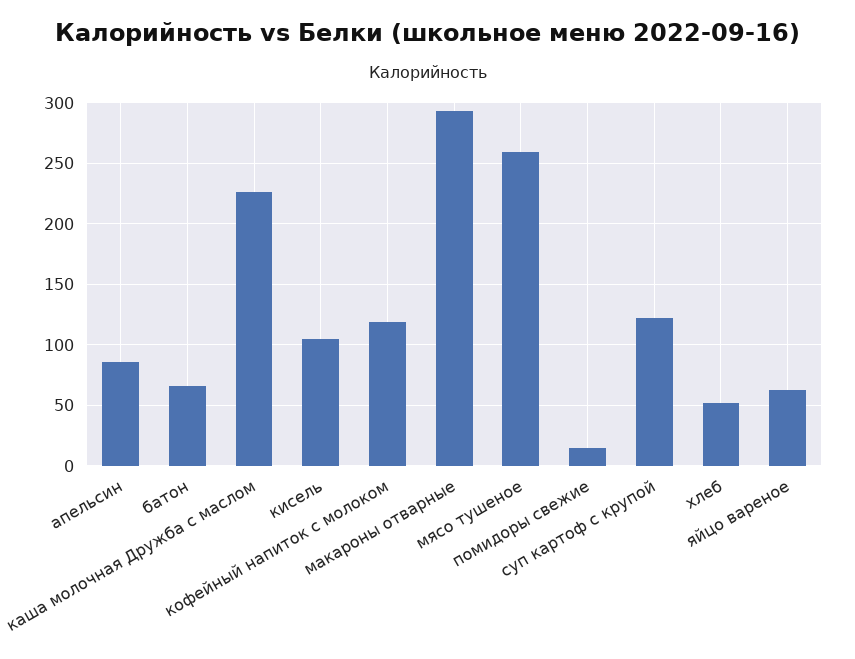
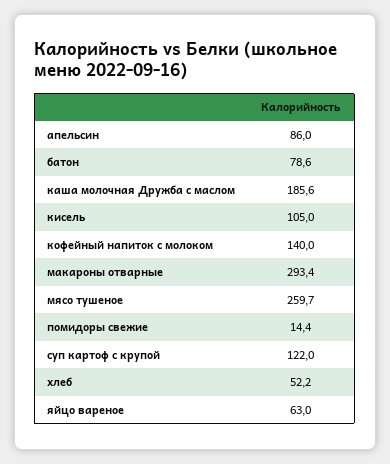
  {
    "апельсин": 86,
-   "батон": 65,
+   "батон": 78.6,
-   "каша молочная Дружба с маслом": 225,
+   "каша молочная Дружба с маслом": 185.6,
    "кисель": 105,
-   "кофейный напиток с молоком": 120,
+   "кофейный напиток с молоком": 140,
    "макароны отварные": 293.4,
    "мясо тушеное": 259.7,
    "помидоры свежие": 14.4,
    "суп картоф с крупой": 122,
    "хлеб": 52.2,
    "яйцо вареное": 63
  }

